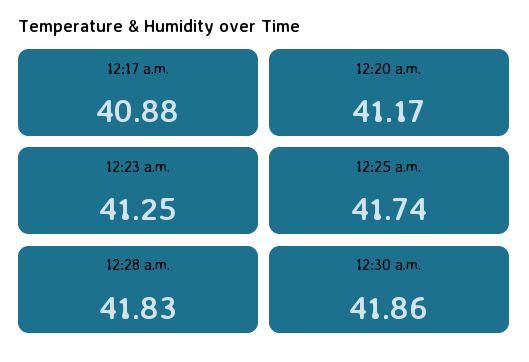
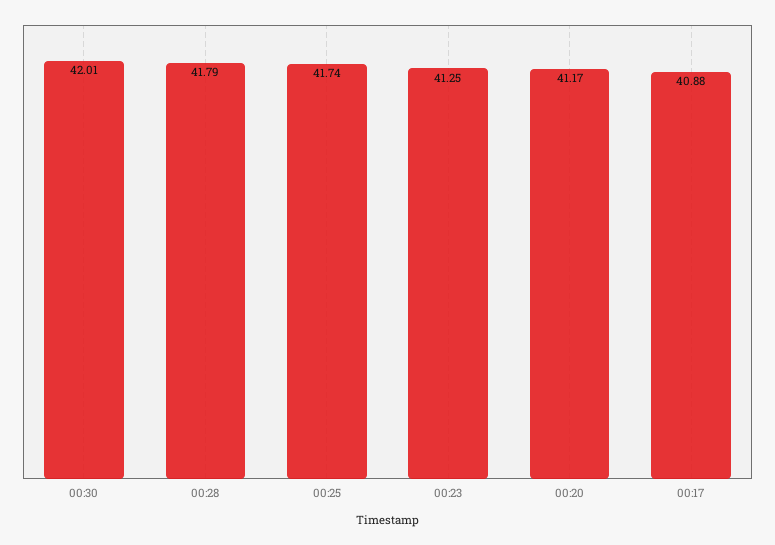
  {
    "12:17 a.m.": 40.88,
    "12:20 a.m.": 41.17,
    "12:23 a.m.": 41.25,
    "12:25 a.m.": 41.74,
-   "12:28 a.m.": 41.83,
+   "12:28 a.m.": 41.79,
-   "12:30 a.m.": 41.86
+   "12:30 a.m.": 42.01
  }

